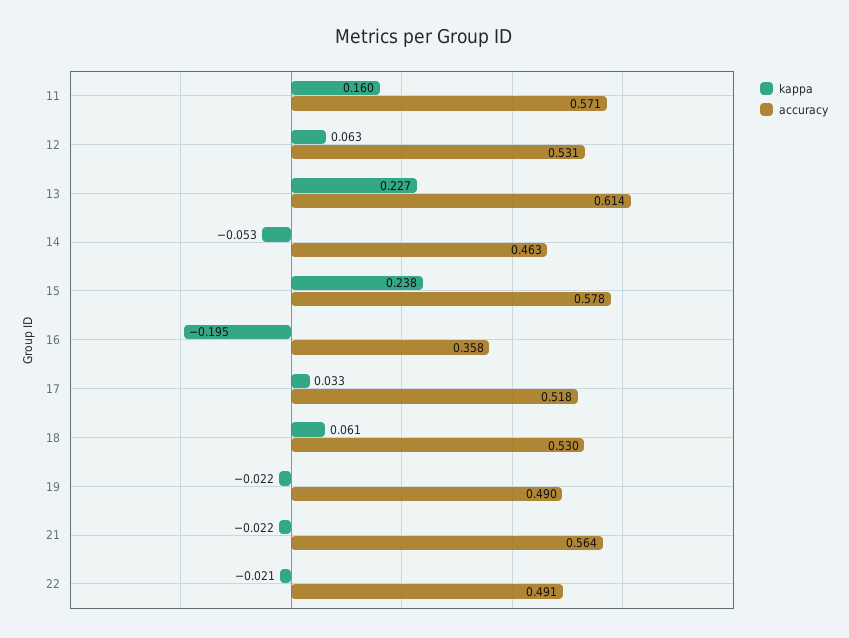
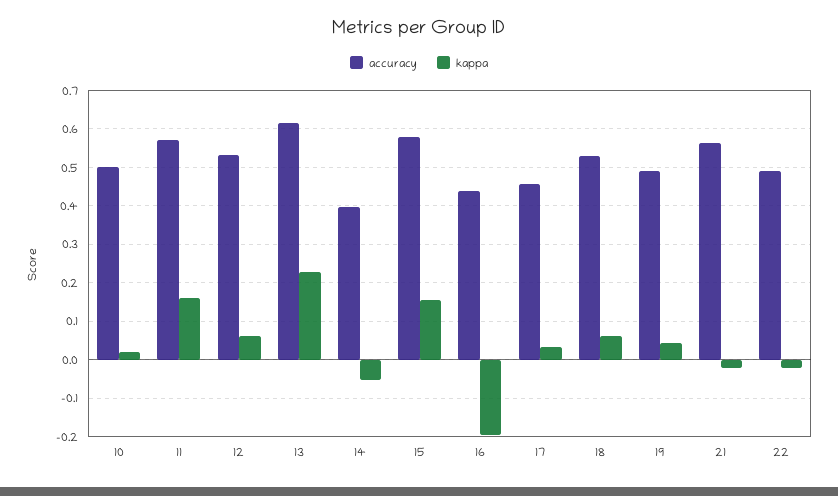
  {
    "kappa": {
      "11": 0.16,
      "12": 0.063,
      "13": 0.227,
      "14": -0.053,
-     "15": 0.238,
+     "15": 0.16,
      "16": -0.195,
      "17": 0.033,
      "18": 0.061,
-     "19": -0.022,
+     "19": 0.04,
      "21": -0.022,
-     "22": -0.021
+     "22": -0.021,
+     "10": 0.02
    },
    "accuracy": {
      "11": 0.571,
      "12": 0.531,
      "13": 0.614,
-     "14": 0.463,
+     "14": 0.4,
      "15": 0.578,
-     "16": 0.358,
+     "16": 0.44,
-     "17": 0.518,
+     "17": 0.46,
      "18": 0.53,
      "19": 0.49,
      "21": 0.564,
-     "22": 0.491
+     "22": 0.491,
+     "10": 0.5
    }
  }

